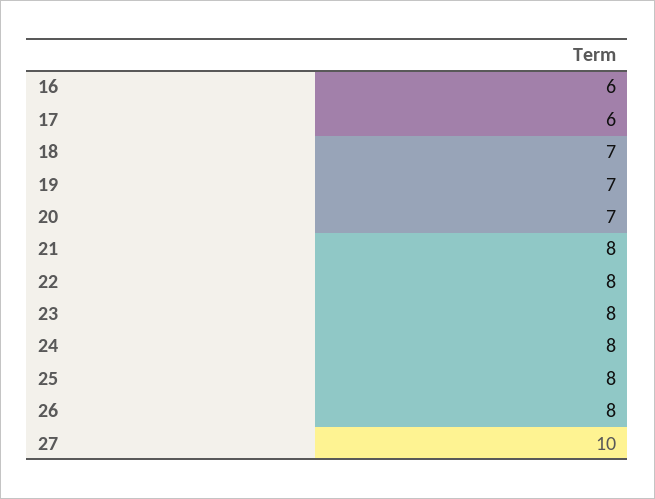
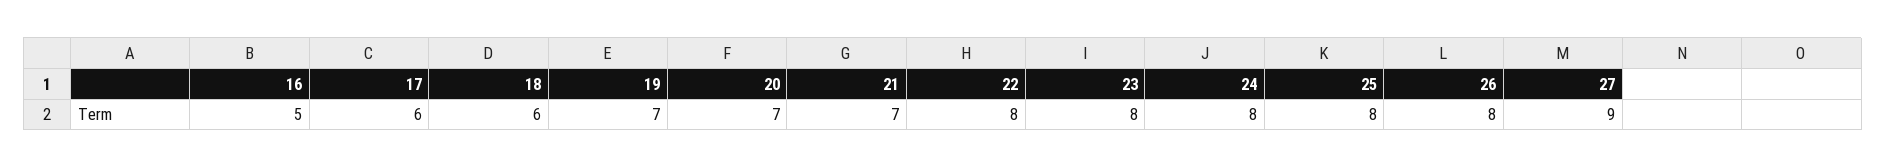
  {
-   "16": 6,
+   "16": 5,
    "17": 6,
-   "18": 7,
+   "18": 6,
    "19": 7,
    "20": 7,
-   "21": 8,
+   "21": 7,
    "22": 8,
    "23": 8,
    "24": 8,
    "25": 8,
    "26": 8,
-   "27": 10
+   "27": 9
  }

